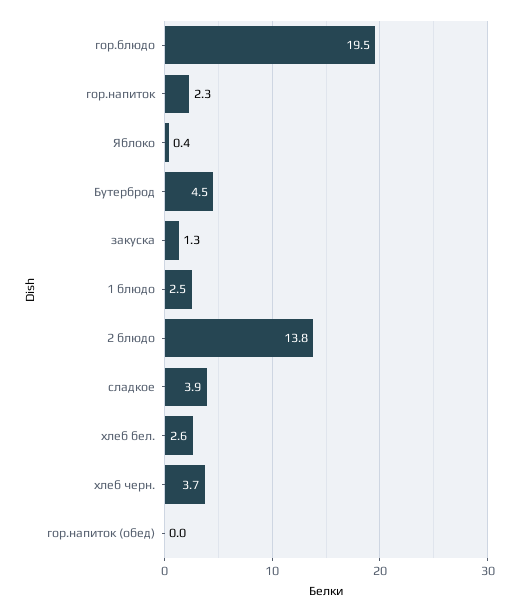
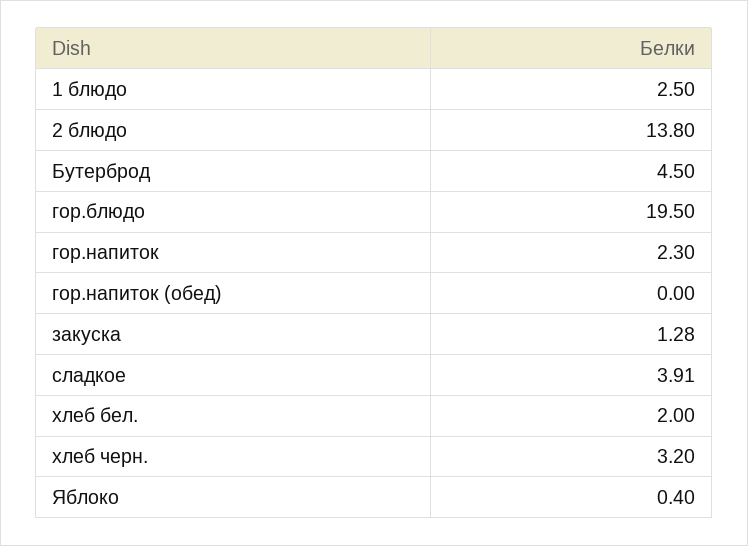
  {
    "гор.блюдо": 19.5,
    "гор.напиток": 2.3,
    "Яблоко": 0.4,
    "Бутерброд": 4.5,
    "закуска": 1.28,
    "1 блюдо": 2.5,
    "2 блюдо": 13.8,
    "сладкое": 3.91,
-   "хлеб бел.": 2.6,
+   "хлеб бел.": 2,
-   "хлеб черн.": 3.7,
+   "хлеб черн.": 3.2,
    "гор.напиток (обед)": 0
  }

